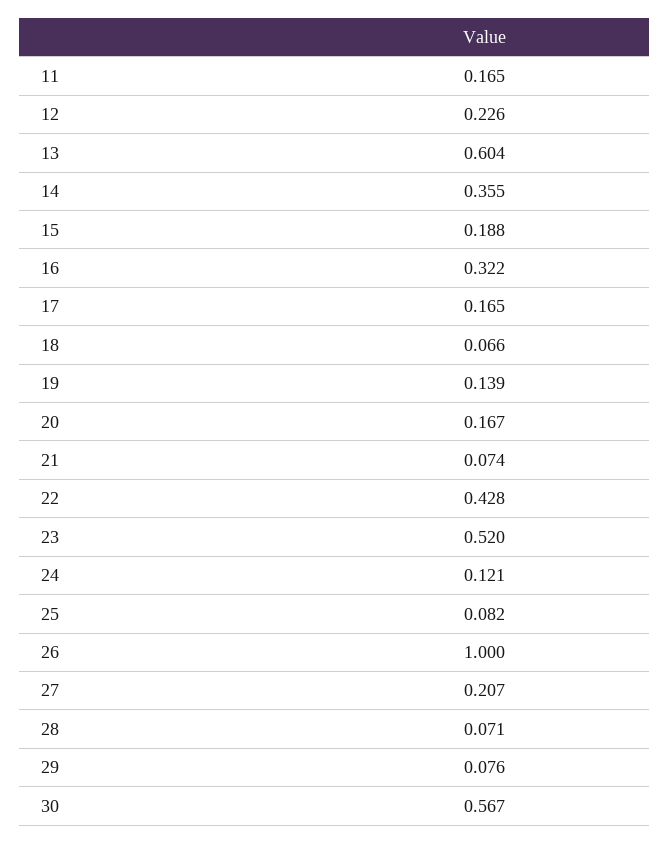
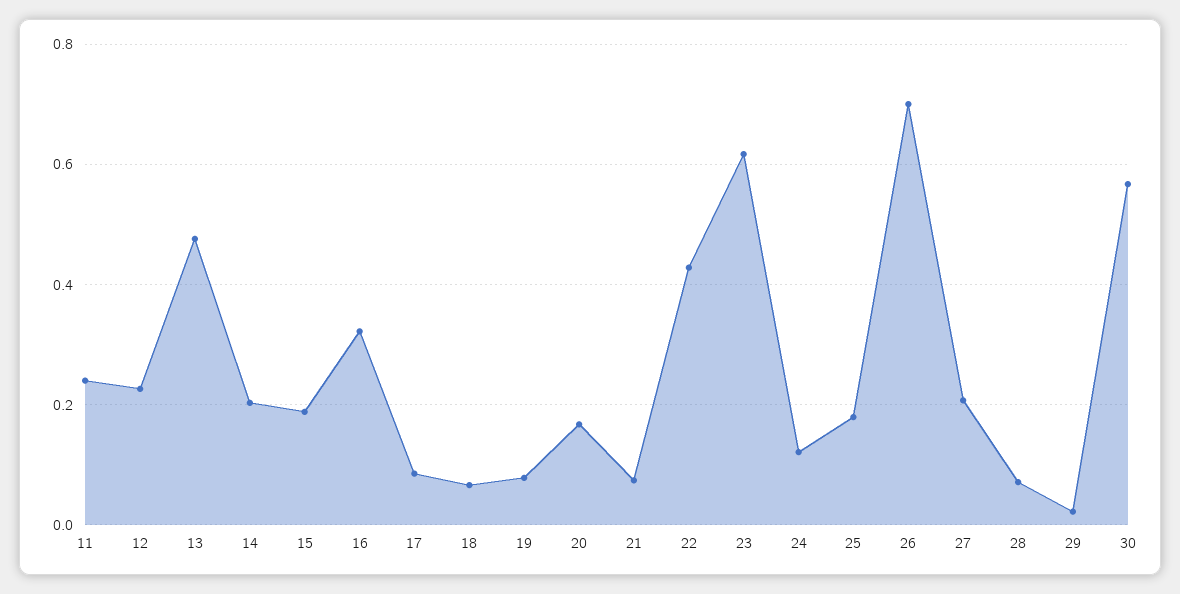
  {
-   "11": 0.165,
+   "11": 0.24,
    "12": 0.226,
-   "13": 0.604,
+   "13": 0.48,
-   "14": 0.355,
+   "14": 0.2,
    "15": 0.188,
    "16": 0.322,
-   "17": 0.165,
+   "17": 0.08,
    "18": 0.066,
-   "19": 0.139,
+   "19": 0.08,
    "20": 0.167,
    "21": 0.074,
    "22": 0.428,
-   "23": 0.52,
+   "23": 0.62,
    "24": 0.121,
-   "25": 0.082,
+   "25": 0.18,
-   "26": 1,
+   "26": 0.7,
    "27": 0.207,
    "28": 0.071,
-   "29": 0.076,
+   "29": 0.02,
    "30": 0.567
  }

